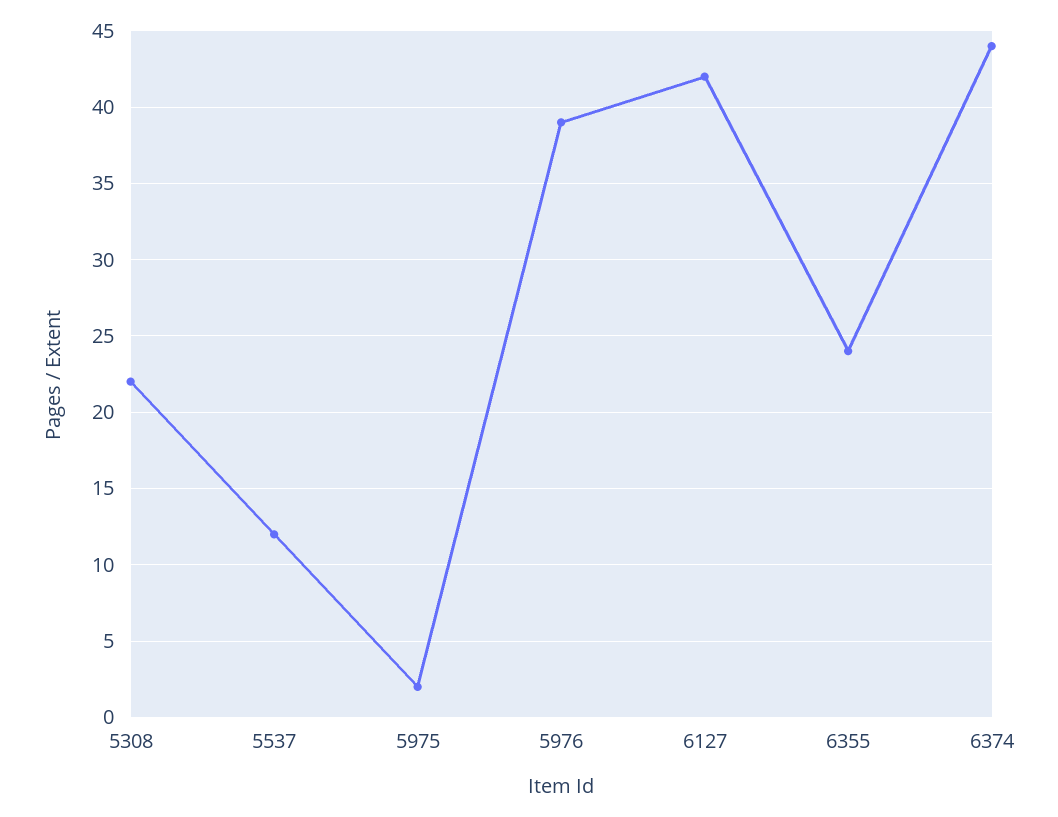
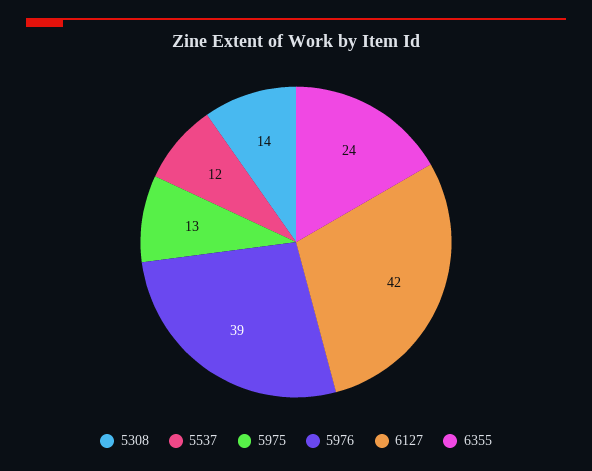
  {
-   "5308": 22,
+   "5308": 14,
    "5537": 12,
-   "5975": 2,
+   "5975": 13,
    "5976": 39,
    "6127": 42,
-   "6355": 24,
+   "6355": 24
-   "6374": 44
  }

